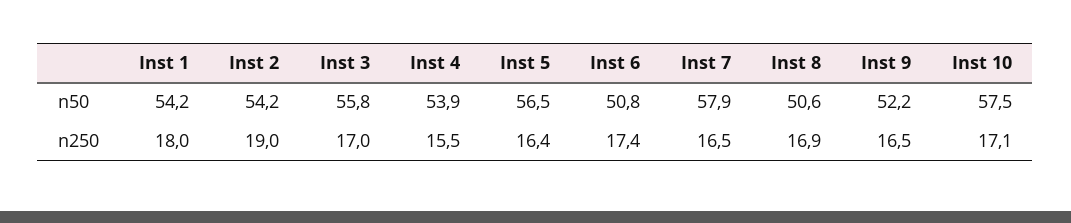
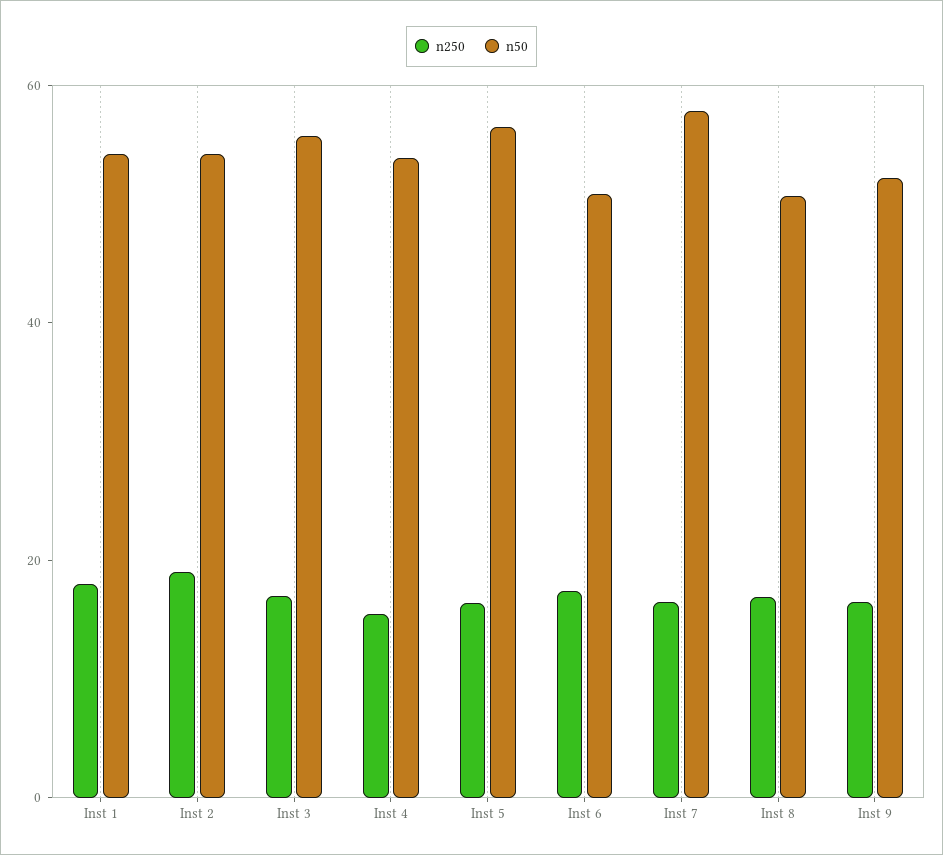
  {
    "n50": {
      "Inst 1": 54.2,
      "Inst 2": 54.2,
      "Inst 3": 55.8,
      "Inst 4": 53.9,
      "Inst 5": 56.5,
      "Inst 6": 50.8,
      "Inst 7": 57.9,
      "Inst 8": 50.6,
-     "Inst 9": 52.2,
+     "Inst 9": 52.2
-     "Inst 10": 57.5
    },
    "n250": {
      "Inst 1": 18,
      "Inst 2": 19,
      "Inst 3": 17,
      "Inst 4": 15.5,
      "Inst 5": 16.4,
      "Inst 6": 17.4,
      "Inst 7": 16.5,
      "Inst 8": 16.9,
-     "Inst 9": 16.5,
+     "Inst 9": 16.5
-     "Inst 10": 17.1
    }
  }

